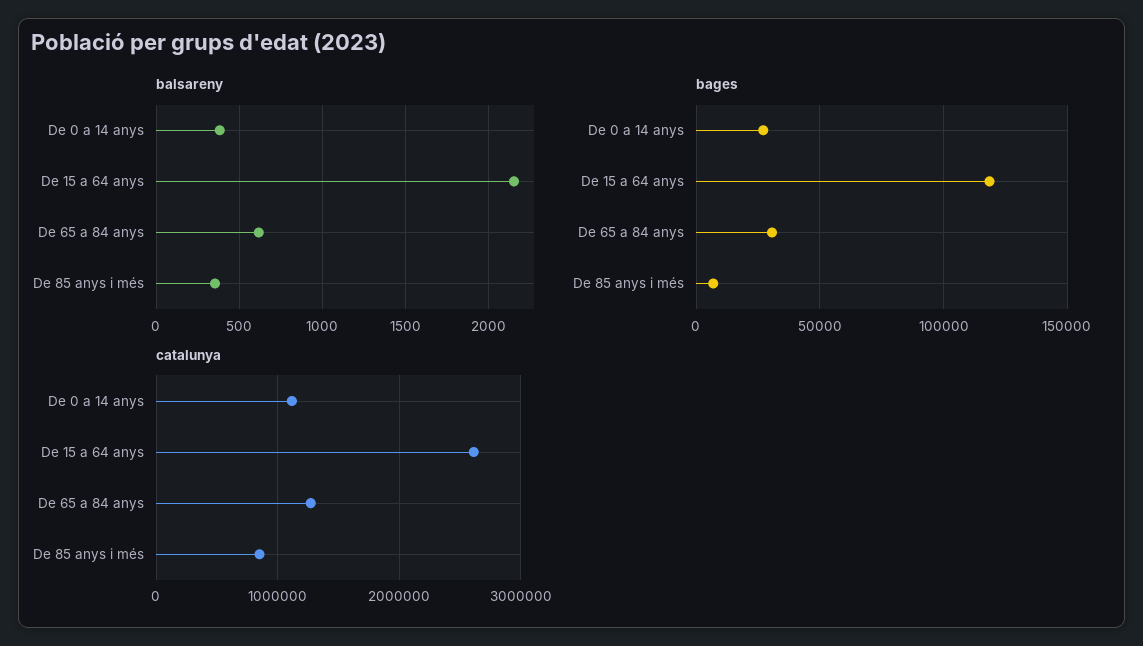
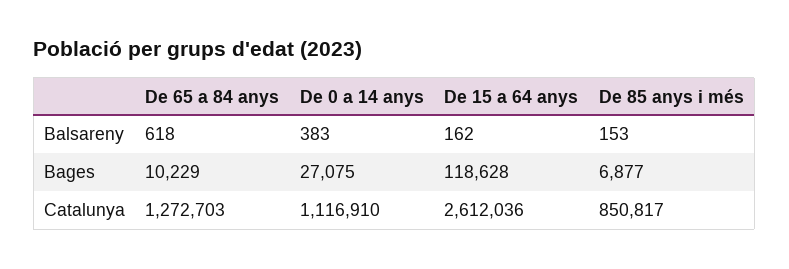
  {
    "balsareny": {
      "De 0 a 14 anys": 383,
-     "De 15 a 64 anys": 2150,
+     "De 15 a 64 anys": 162,
      "De 65 a 84 anys": 618,
-     "De 85 anys i més": 350
+     "De 85 anys i més": 153
    },
    "bages": {
      "De 0 a 14 anys": 27075,
      "De 15 a 64 anys": 118628,
-     "De 65 a 84 anys": 30000,
+     "De 65 a 84 anys": 10229,
      "De 85 anys i més": 6877
    },
    "catalunya": {
      "De 0 a 14 anys": 1116910,
      "De 15 a 64 anys": 2612036,
      "De 65 a 84 anys": 1272703,
      "De 85 anys i més": 850817
    }
  }

